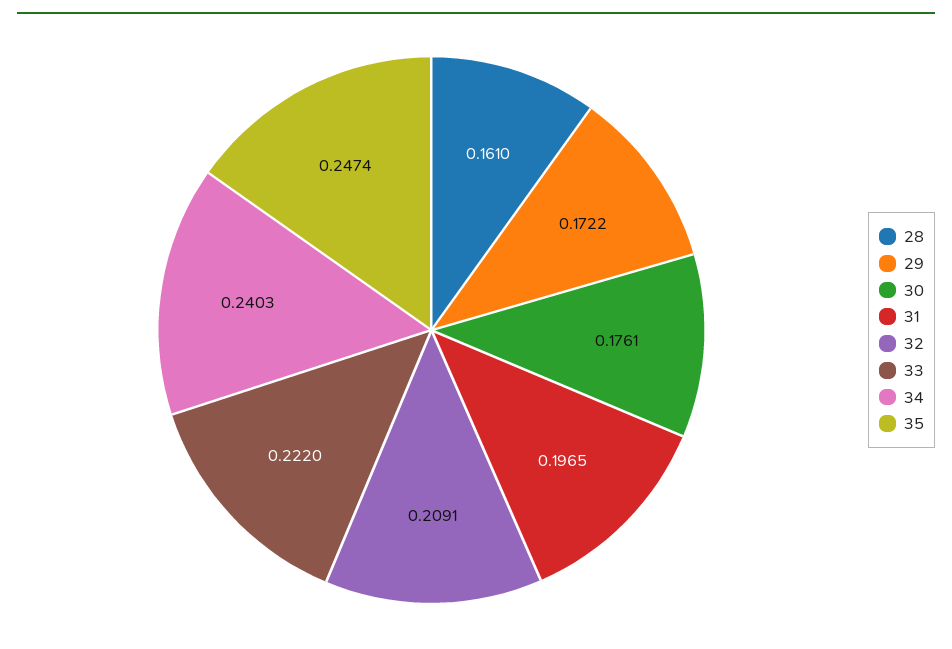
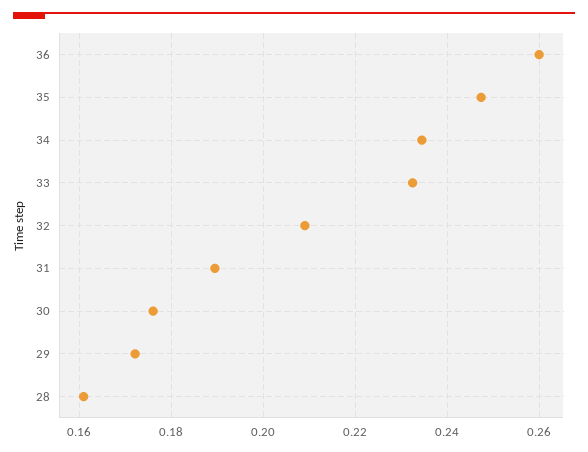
  {
    "28": 0.161,
    "29": 0.1722,
    "30": 0.1761,
-   "31": 0.1965,
+   "31": 0.19,
    "32": 0.2091,
-   "33": 0.222,
+   "33": 0.232,
-   "34": 0.2403,
+   "34": 0.234,
-   "35": 0.2474
+   "35": 0.2474,
+   "36": 0.26
  }

